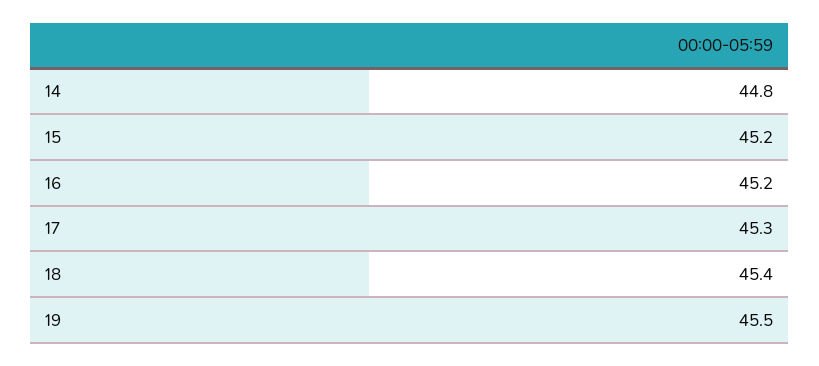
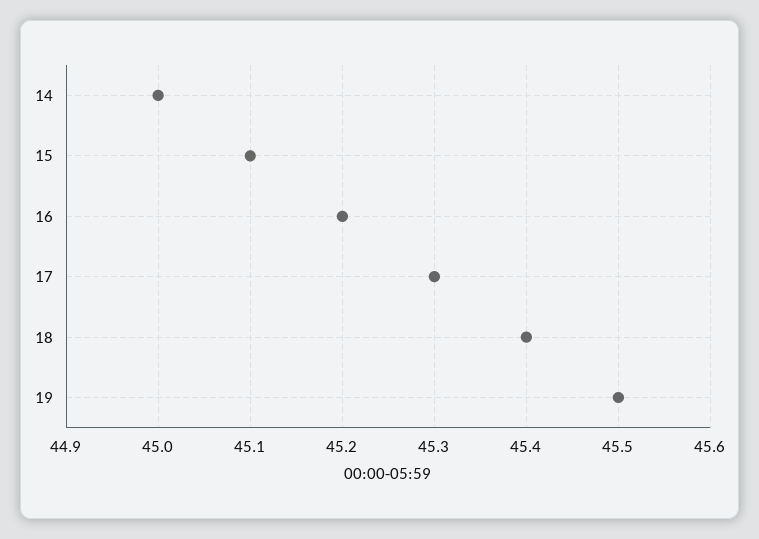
  {
-   "14": 44.8,
+   "14": 45,
-   "15": 45.2,
+   "15": 45.1,
    "16": 45.2,
    "17": 45.3,
    "18": 45.4,
    "19": 45.5
  }

